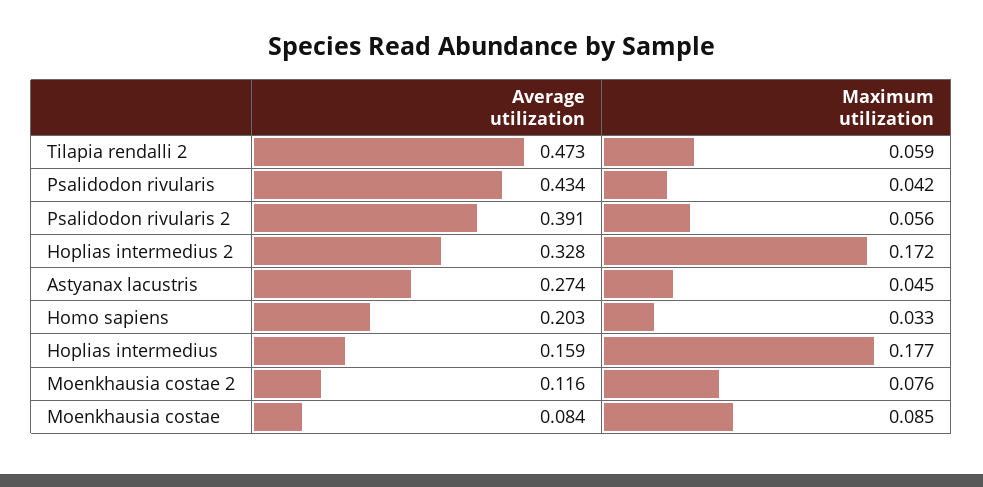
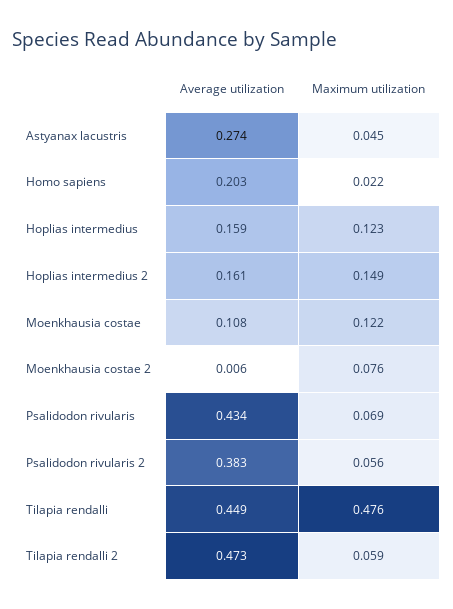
  {
    "Average utilization": {
      "Tilapia rendalli 2": 0.473,
      "Psalidodon rivularis": 0.434,
-     "Psalidodon rivularis 2": 0.391,
+     "Psalidodon rivularis 2": 0.383,
-     "Hoplias intermedius 2": 0.328,
+     "Hoplias intermedius 2": 0.161,
      "Astyanax lacustris": 0.274,
      "Homo sapiens": 0.203,
      "Hoplias intermedius": 0.159,
-     "Moenkhausia costae 2": 0.116,
+     "Moenkhausia costae 2": 0.006,
-     "Moenkhausia costae": 0.084
+     "Moenkhausia costae": 0.108,
+     "Tilapia rendalli": 0.449
    },
    "Maximum utilization": {
      "Tilapia rendalli 2": 0.059,
-     "Psalidodon rivularis": 0.042,
+     "Psalidodon rivularis": 0.069,
      "Psalidodon rivularis 2": 0.056,
-     "Hoplias intermedius 2": 0.172,
+     "Hoplias intermedius 2": 0.149,
      "Astyanax lacustris": 0.045,
-     "Homo sapiens": 0.033,
+     "Homo sapiens": 0.022,
-     "Hoplias intermedius": 0.177,
+     "Hoplias intermedius": 0.123,
      "Moenkhausia costae 2": 0.076,
-     "Moenkhausia costae": 0.085
+     "Moenkhausia costae": 0.122,
+     "Tilapia rendalli": 0.476
    }
  }

